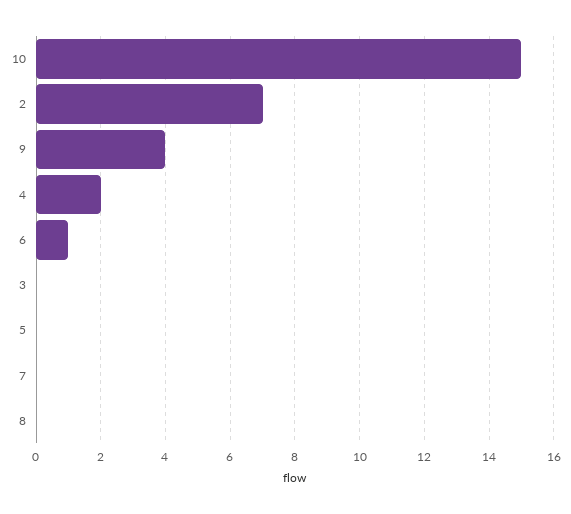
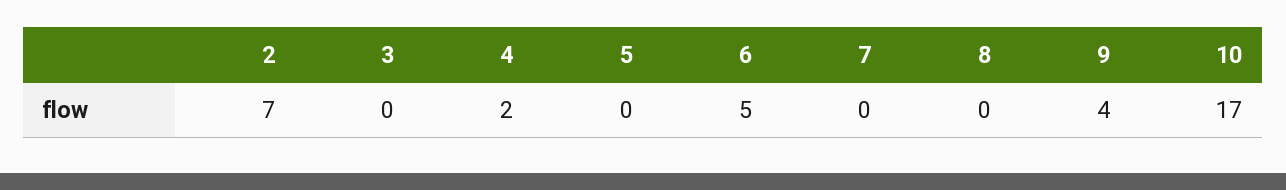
  {
-   "10": 15,
+   "10": 17,
    "2": 7,
    "9": 4,
    "4": 2,
-   "6": 1,
+   "6": 5,
    "3": 0,
    "5": 0,
    "7": 0,
    "8": 0
  }

